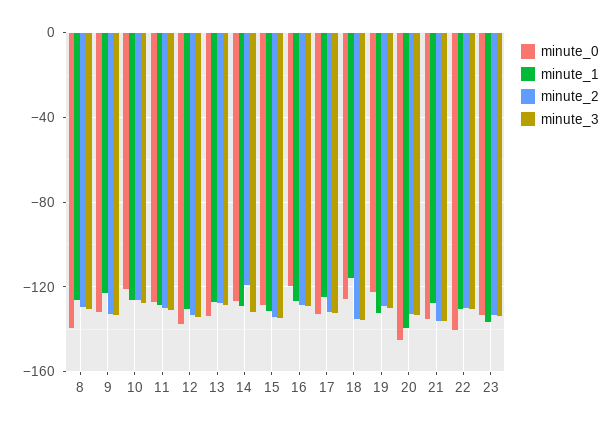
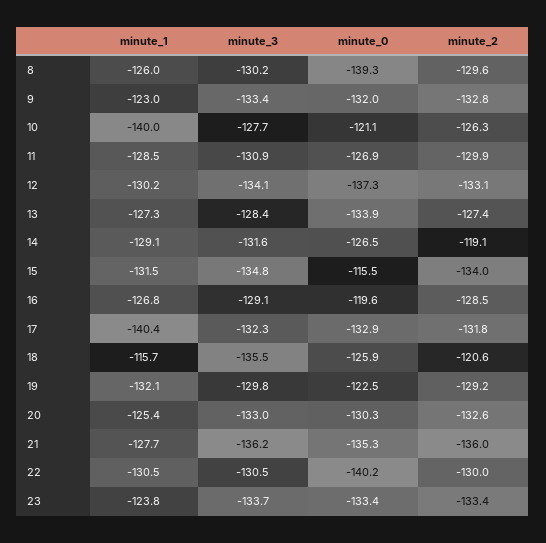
  {
    "minute_0": {
      "8": -139.3,
      "9": -132,
      "10": -121.1,
      "11": -126.9,
      "12": -137.3,
      "13": -133.9,
      "14": -126.5,
-     "15": -130,
+     "15": -115.5,
      "16": -119.6,
      "17": -132.9,
      "18": -125.9,
      "19": -122.5,
-     "20": -145,
+     "20": -130.3,
      "21": -135.3,
      "22": -140.2,
      "23": -133.4
    },
    "minute_1": {
      "8": -126,
      "9": -123,
-     "10": -125,
+     "10": -140,
      "11": -128.5,
      "12": -130.2,
      "13": -127.3,
      "14": -129.1,
      "15": -131.5,
      "16": -126.8,
-     "17": -125,
+     "17": -140.4,
      "18": -115.7,
      "19": -132.1,
-     "20": -140,
+     "20": -125.4,
      "21": -127.7,
      "22": -130.5,
-     "23": -135
+     "23": -123.8
    },
    "minute_2": {
      "8": -129.6,
      "9": -132.8,
      "10": -126.3,
      "11": -129.9,
      "12": -133.1,
      "13": -127.4,
      "14": -119.1,
      "15": -134,
      "16": -128.5,
      "17": -131.8,
-     "18": -135,
+     "18": -120.6,
      "19": -129.2,
      "20": -132.6,
      "21": -136,
      "22": -130,
      "23": -133.4
    },
    "minute_3": {
      "8": -130.2,
      "9": -133.4,
      "10": -127.7,
      "11": -130.9,
      "12": -134.1,
      "13": -128.4,
      "14": -131.6,
      "15": -134.8,
      "16": -129.1,
      "17": -132.3,
      "18": -135.5,
      "19": -129.8,
      "20": -133,
      "21": -136.2,
      "22": -130.5,
      "23": -133.7
    }
  }

